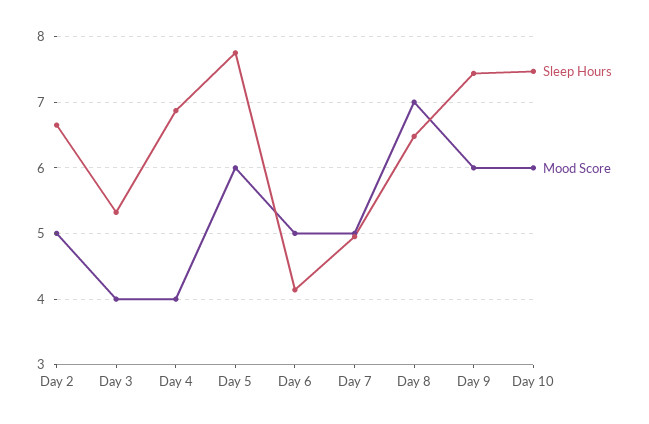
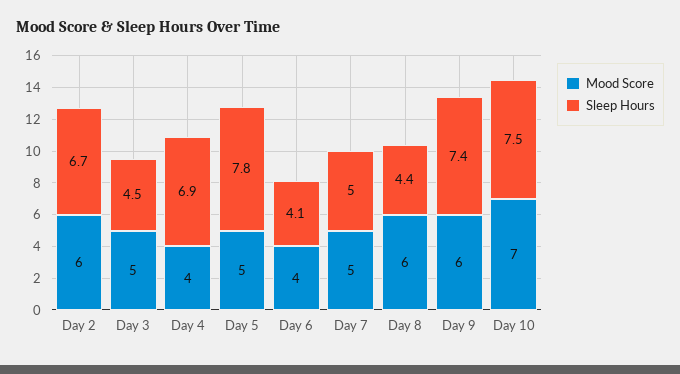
  {
    "Sleep Hours": {
      "Day 2": 6.7,
-     "Day 3": 5.3,
+     "Day 3": 4.5,
      "Day 4": 6.9,
      "Day 5": 7.8,
      "Day 6": 4.1,
      "Day 7": 5,
-     "Day 8": 6.5,
+     "Day 8": 4.4,
      "Day 9": 7.4,
      "Day 10": 7.5
    },
    "Mood Score": {
-     "Day 2": 5,
+     "Day 2": 6,
-     "Day 3": 4,
+     "Day 3": 5,
      "Day 4": 4,
-     "Day 5": 6,
+     "Day 5": 5,
-     "Day 6": 5,
+     "Day 6": 4,
      "Day 7": 5,
-     "Day 8": 7,
+     "Day 8": 6,
      "Day 9": 6,
-     "Day 10": 6
+     "Day 10": 7
    }
  }

